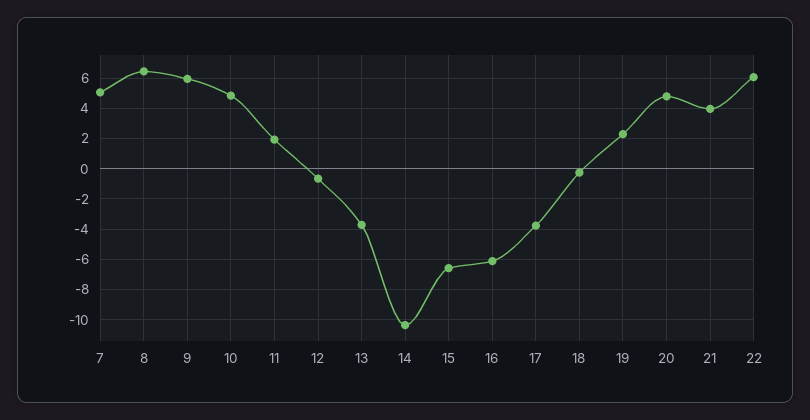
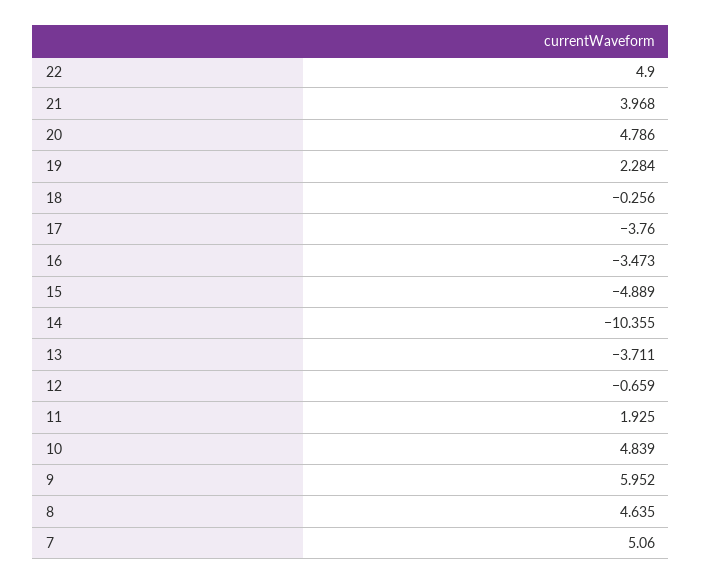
  {
    "7": 5.06,
-   "8": 6.5,
+   "8": 4.635,
    "9": 5.952,
    "10": 4.839,
    "11": 1.925,
    "12": -0.659,
    "13": -3.711,
    "14": -10.355,
-   "15": -6.5,
+   "15": -4.889,
-   "16": -6,
+   "16": -3.473,
    "17": -3.76,
    "18": -0.256,
    "19": 2.284,
    "20": 4.786,
    "21": 3.968,
-   "22": 6
+   "22": 4.9
  }

